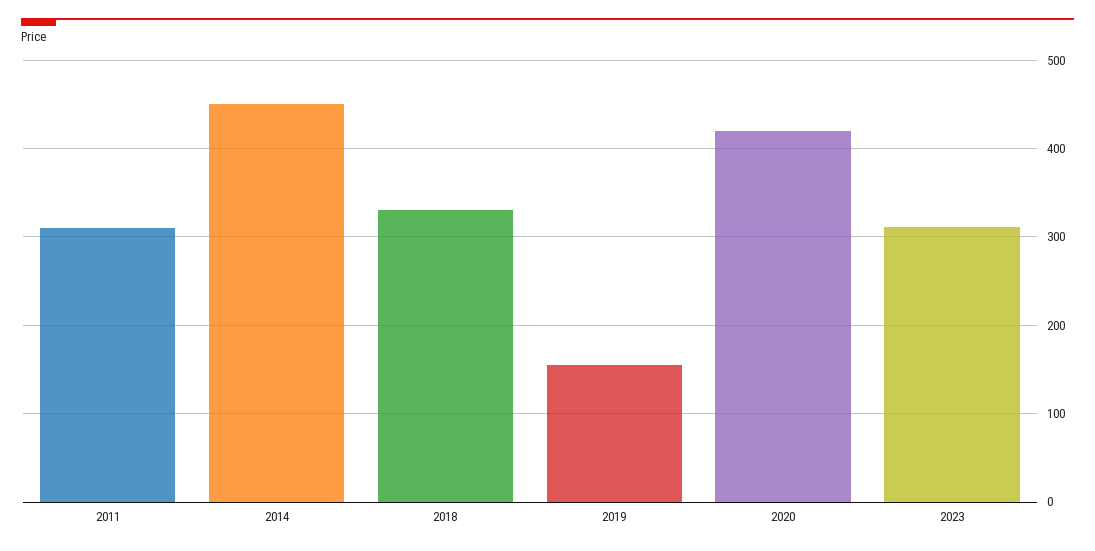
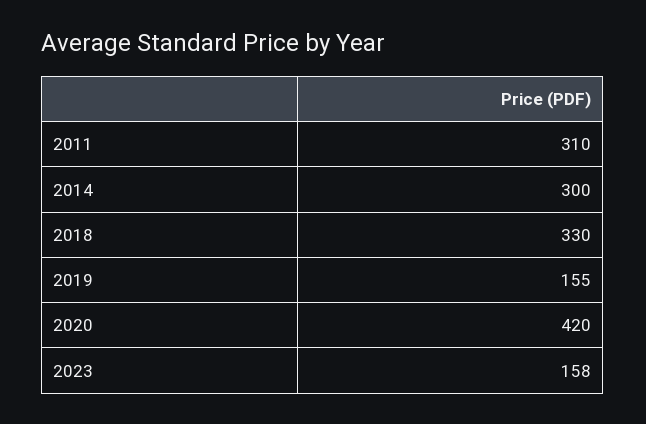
  {
    "2011": 310,
-   "2014": 450,
+   "2014": 300,
    "2018": 330,
    "2019": 155,
    "2020": 420,
-   "2023": 310
+   "2023": 158
  }

